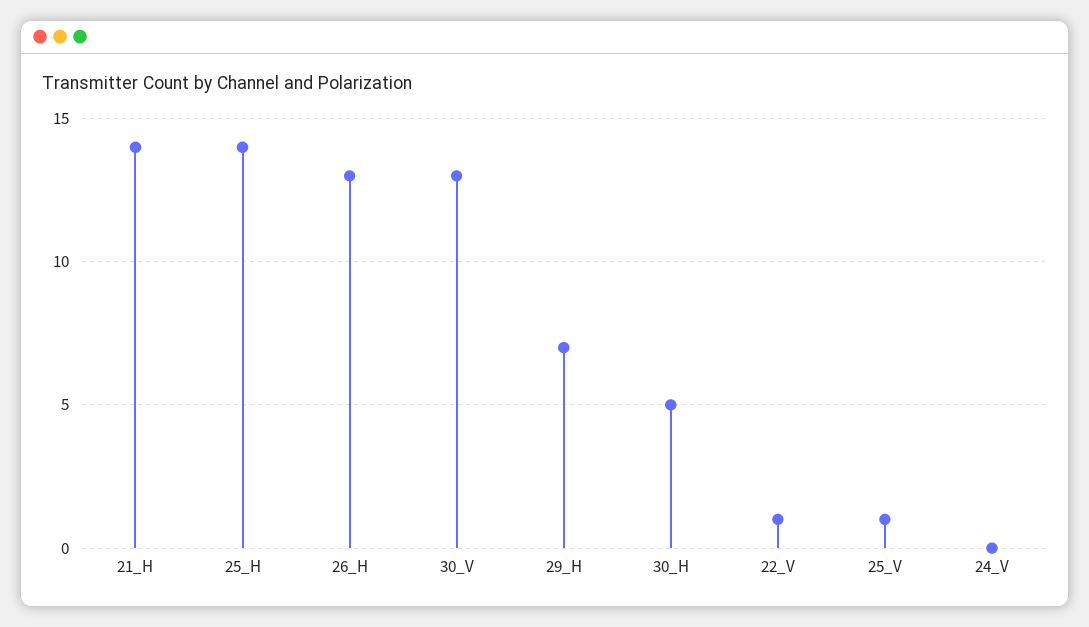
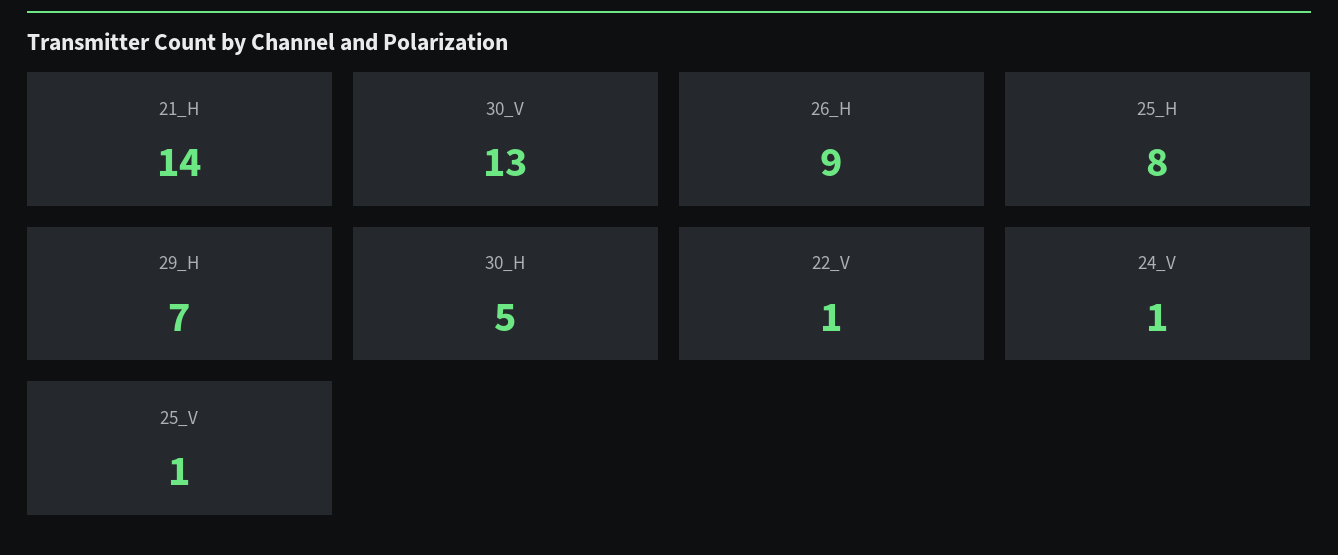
  {
    "21_H": 14,
-   "25_H": 14,
+   "25_H": 8,
-   "26_H": 13,
+   "26_H": 9,
    "30_V": 13,
    "29_H": 7,
    "30_H": 5,
    "22_V": 1,
    "25_V": 1,
-   "24_V": 0
+   "24_V": 1
  }

